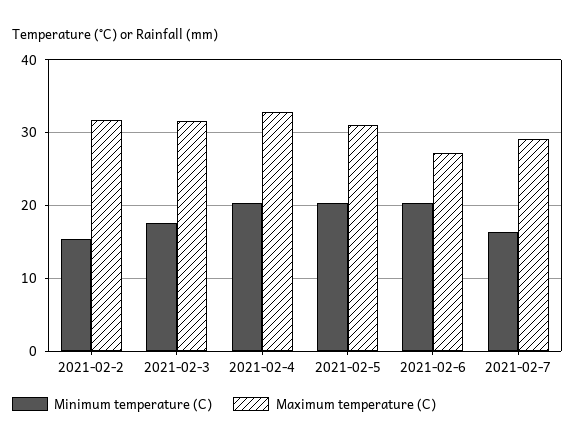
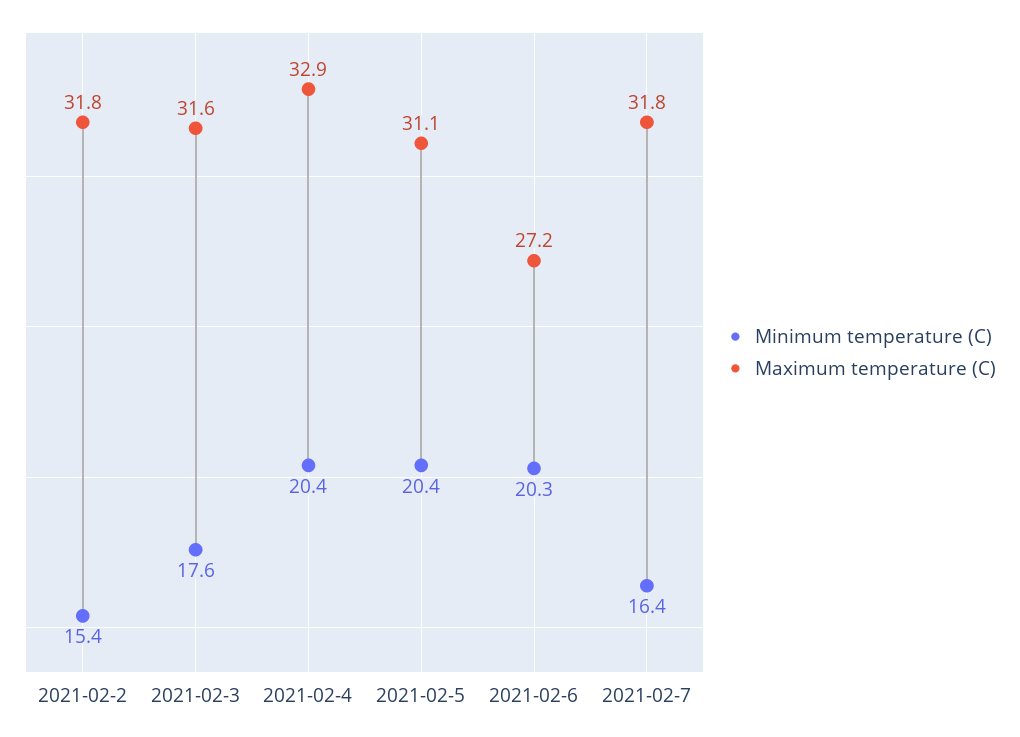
  {
    "Minimum temperature (C)": {
      "2021-02-2": 15.4,
      "2021-02-3": 17.6,
      "2021-02-4": 20.4,
      "2021-02-5": 20.4,
      "2021-02-6": 20.3,
      "2021-02-7": 16.4
    },
    "Maximum temperature (C)": {
      "2021-02-2": 31.8,
      "2021-02-3": 31.6,
      "2021-02-4": 32.9,
      "2021-02-5": 31.1,
      "2021-02-6": 27.2,
-     "2021-02-7": 29
+     "2021-02-7": 31.8
    }
  }

